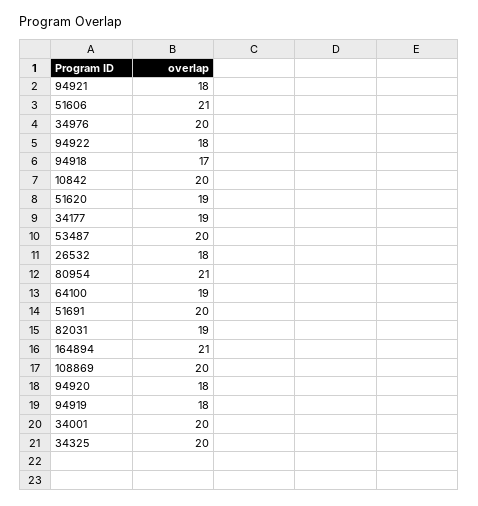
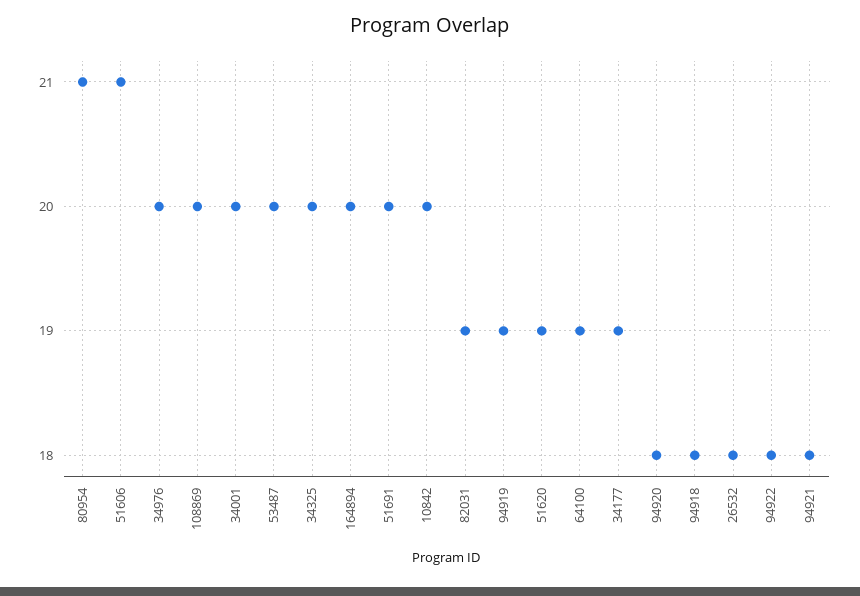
  {
    "94921": 18,
    "51606": 21,
    "34976": 20,
    "94922": 18,
-   "94918": 17,
+   "94918": 18,
    "10842": 20,
    "51620": 19,
    "34177": 19,
    "53487": 20,
    "26532": 18,
    "80954": 21,
    "64100": 19,
    "51691": 20,
    "82031": 19,
-   "164894": 21,
+   "164894": 20,
    "108869": 20,
    "94920": 18,
-   "94919": 18,
+   "94919": 19,
    "34001": 20,
    "34325": 20
  }

